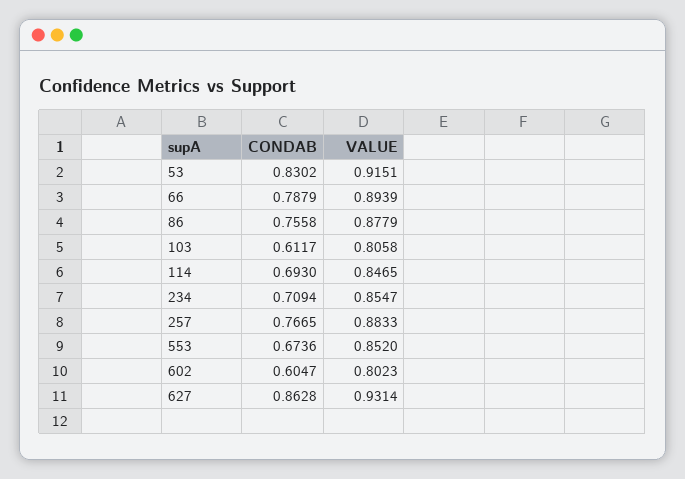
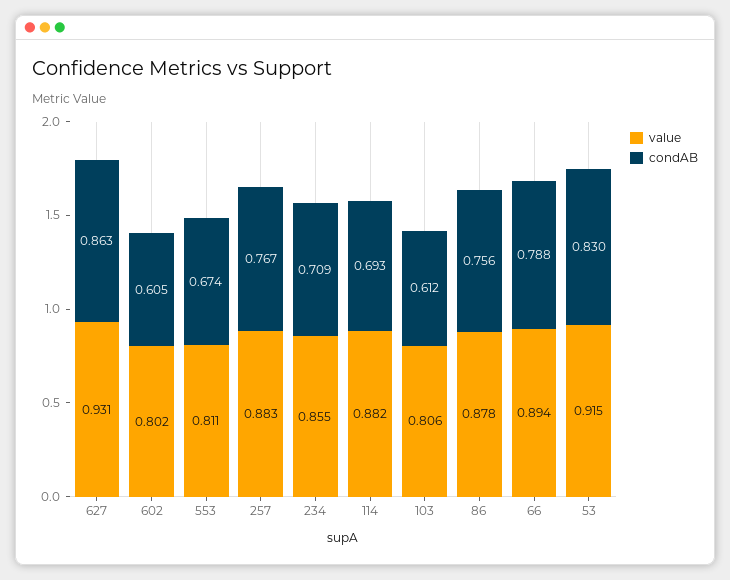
  {
    "CONDAB": {
      "53": 0.8302,
      "66": 0.7879,
      "86": 0.7558,
      "103": 0.6117,
      "114": 0.693,
      "234": 0.7094,
      "257": 0.7665,
      "553": 0.6736,
      "602": 0.6047,
      "627": 0.8628
    },
    "VALUE": {
      "53": 0.9151,
      "66": 0.8939,
      "86": 0.8779,
      "103": 0.8058,
-     "114": 0.8465,
+     "114": 0.882,
      "234": 0.8547,
      "257": 0.8833,
-     "553": 0.852,
+     "553": 0.811,
      "602": 0.8023,
      "627": 0.9314
    }
  }

